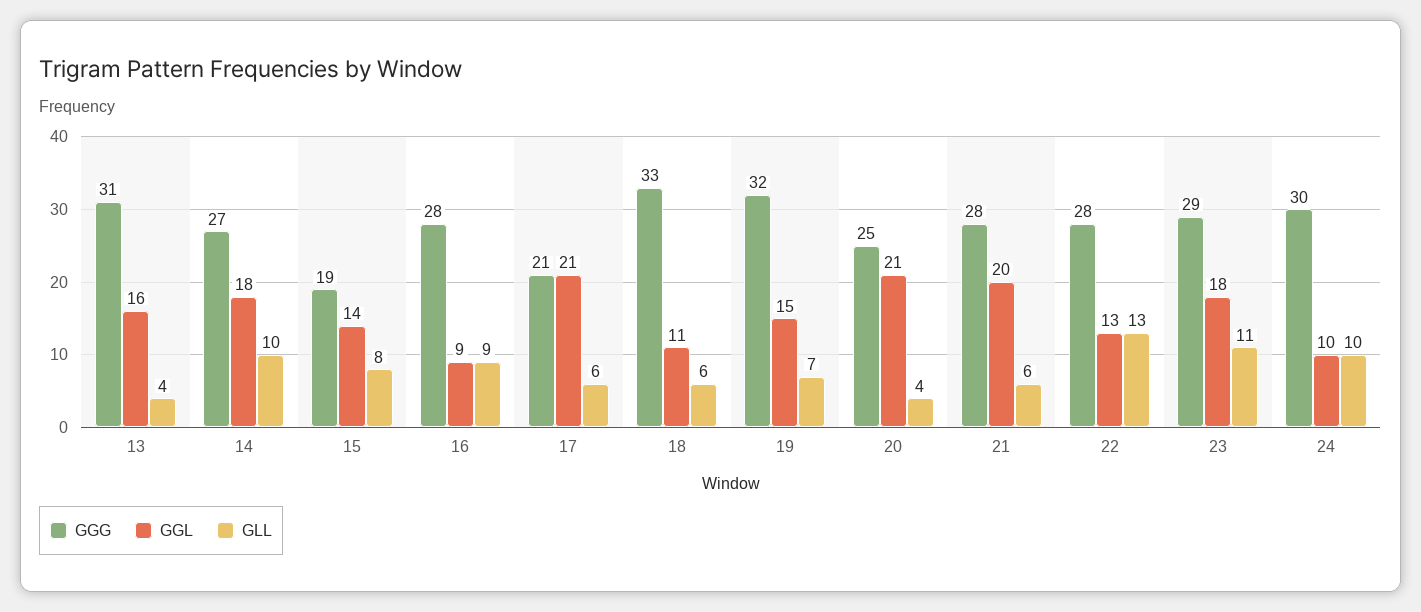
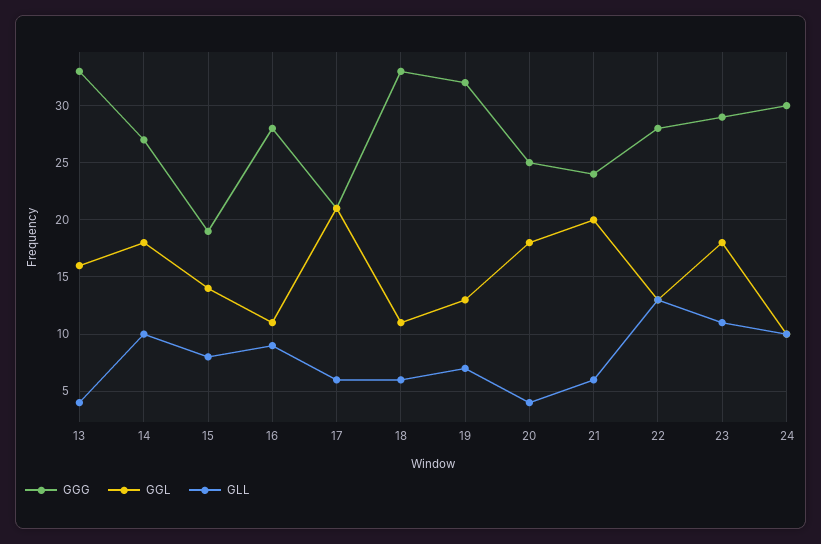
  {
    "GGG": {
-     "13": 31,
+     "13": 33,
      "14": 27,
      "15": 19,
      "16": 28,
      "17": 21,
      "18": 33,
      "19": 32,
      "20": 25,
-     "21": 28,
+     "21": 24,
      "22": 28,
      "23": 29,
      "24": 30
    },
    "GGL": {
      "13": 16,
      "14": 18,
      "15": 14,
-     "16": 9,
+     "16": 11,
      "17": 21,
      "18": 11,
-     "19": 15,
+     "19": 13,
-     "20": 21,
+     "20": 18,
      "21": 20,
      "22": 13,
      "23": 18,
      "24": 10
    },
    "GLL": {
      "13": 4,
      "14": 10,
      "15": 8,
      "16": 9,
      "17": 6,
      "18": 6,
      "19": 7,
      "20": 4,
      "21": 6,
      "22": 13,
      "23": 11,
      "24": 10
    }
  }

